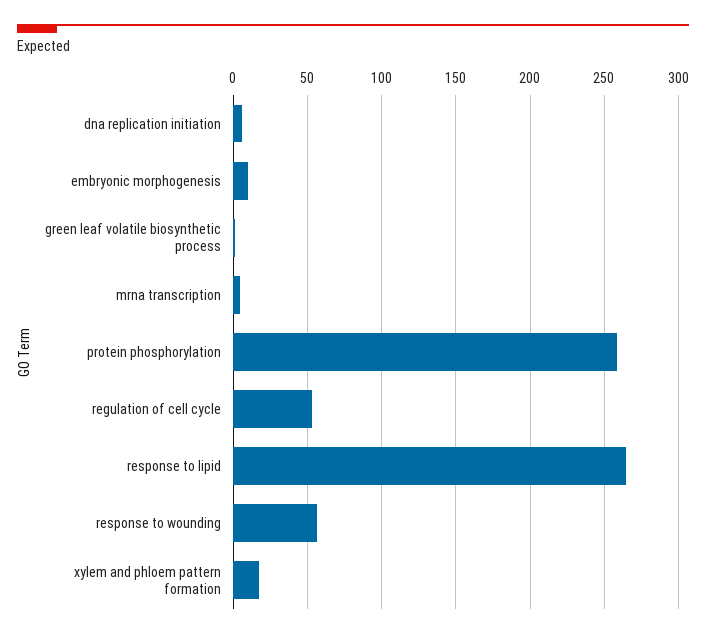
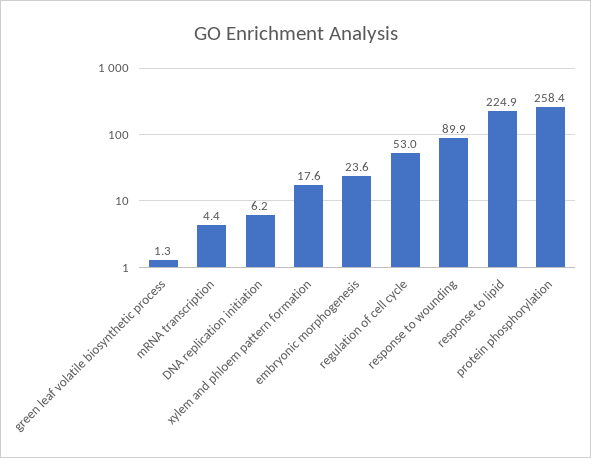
  {
    "dna replication initiation": 6.2,
-   "embryonic morphogenesis": 10,
+   "embryonic morphogenesis": 23.6,
    "green leaf volatile biosynthetic process": 1.3,
    "mrna transcription": 4.4,
    "protein phosphorylation": 258.4,
    "regulation of cell cycle": 53,
-   "response to lipid": 265,
+   "response to lipid": 224.9,
-   "response to wounding": 55,
+   "response to wounding": 89.9,
    "xylem and phloem pattern formation": 17.6
  }

